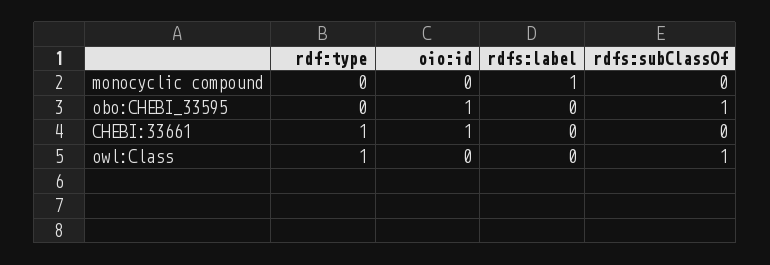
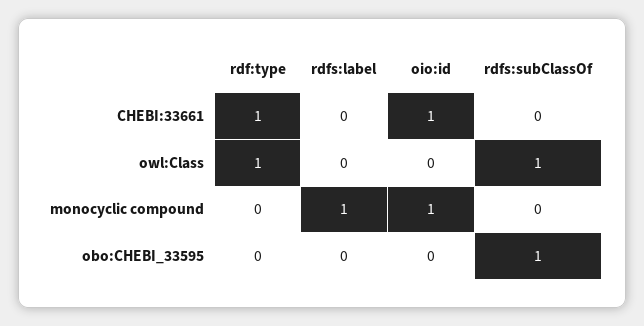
  {
    "rdf:type": {
      "monocyclic compound": 0,
      "obo:CHEBI_33595": 0,
      "CHEBI:33661": 1,
      "owl:Class": 1
    },
    "oio:id": {
-     "monocyclic compound": 0,
+     "monocyclic compound": 1,
-     "obo:CHEBI_33595": 1,
+     "obo:CHEBI_33595": 0,
      "CHEBI:33661": 1,
      "owl:Class": 0
    },
    "rdfs:label": {
      "monocyclic compound": 1,
      "obo:CHEBI_33595": 0,
      "CHEBI:33661": 0,
      "owl:Class": 0
    },
    "rdfs:subClassOf": {
      "monocyclic compound": 0,
      "obo:CHEBI_33595": 1,
      "CHEBI:33661": 0,
      "owl:Class": 1
    }
  }

